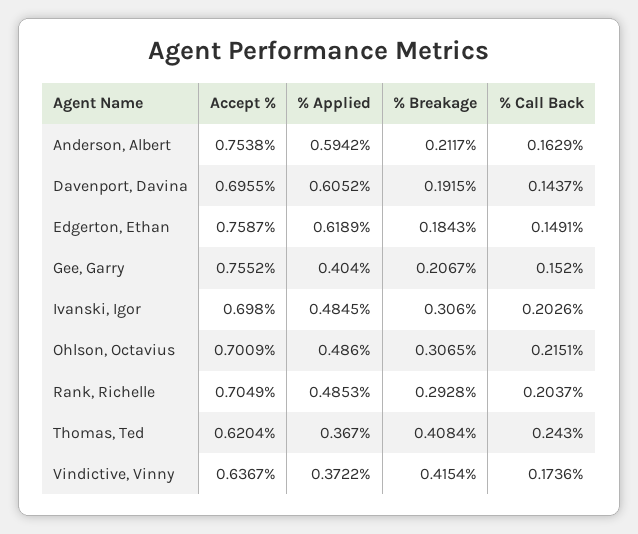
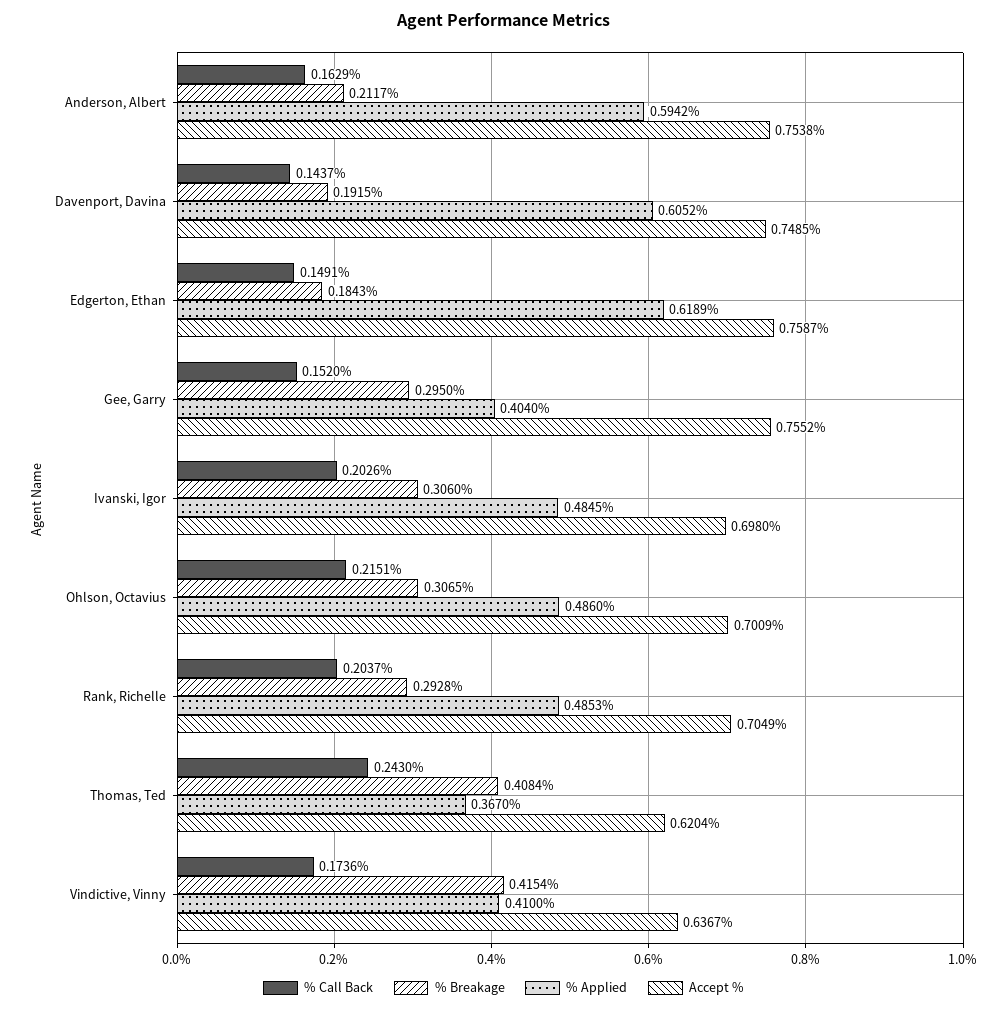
  {
    "Accept %": {
      "Anderson, Albert": 0.7538,
-     "Davenport, Davina": 0.6955,
+     "Davenport, Davina": 0.7485,
      "Edgerton, Ethan": 0.7587,
      "Gee, Garry": 0.7552,
      "Ivanski, Igor": 0.698,
      "Ohlson, Octavius": 0.7009,
      "Rank, Richelle": 0.7049,
      "Thomas, Ted": 0.6204,
      "Vindictive, Vinny": 0.6367
    },
    "% Applied": {
      "Anderson, Albert": 0.5942,
      "Davenport, Davina": 0.6052,
      "Edgerton, Ethan": 0.6189,
      "Gee, Garry": 0.404,
      "Ivanski, Igor": 0.4845,
      "Ohlson, Octavius": 0.486,
      "Rank, Richelle": 0.4853,
      "Thomas, Ted": 0.367,
-     "Vindictive, Vinny": 0.3722
+     "Vindictive, Vinny": 0.41
    },
    "% Breakage": {
      "Anderson, Albert": 0.2117,
      "Davenport, Davina": 0.1915,
      "Edgerton, Ethan": 0.1843,
-     "Gee, Garry": 0.2067,
+     "Gee, Garry": 0.295,
      "Ivanski, Igor": 0.306,
      "Ohlson, Octavius": 0.3065,
      "Rank, Richelle": 0.2928,
      "Thomas, Ted": 0.4084,
      "Vindictive, Vinny": 0.4154
    },
    "% Call Back": {
      "Anderson, Albert": 0.1629,
      "Davenport, Davina": 0.1437,
      "Edgerton, Ethan": 0.1491,
      "Gee, Garry": 0.152,
      "Ivanski, Igor": 0.2026,
      "Ohlson, Octavius": 0.2151,
      "Rank, Richelle": 0.2037,
      "Thomas, Ted": 0.243,
      "Vindictive, Vinny": 0.1736
    }
  }

